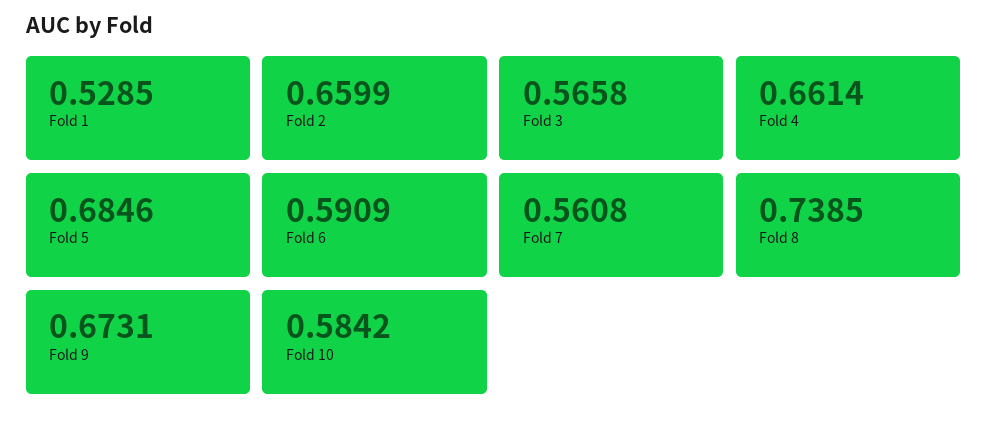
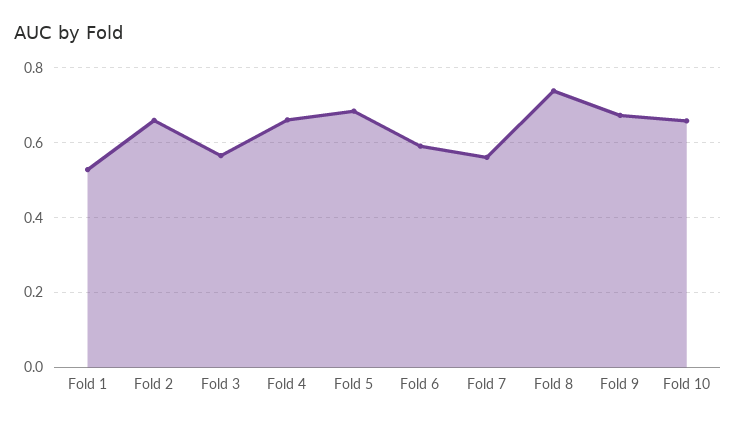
  {
    "Fold 1": 0.5285,
    "Fold 2": 0.6599,
    "Fold 3": 0.5658,
    "Fold 4": 0.6614,
    "Fold 5": 0.6846,
    "Fold 6": 0.5909,
    "Fold 7": 0.5608,
    "Fold 8": 0.7385,
    "Fold 9": 0.6731,
-   "Fold 10": 0.5842
+   "Fold 10": 0.66
  }

